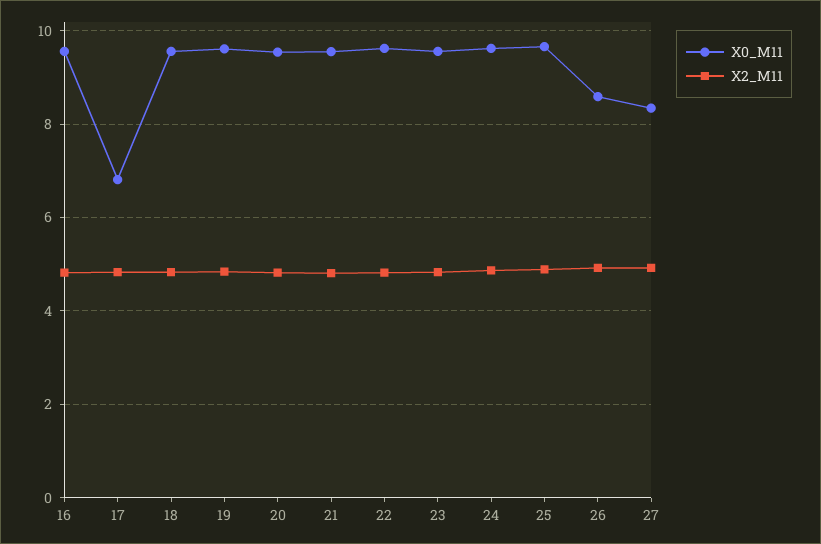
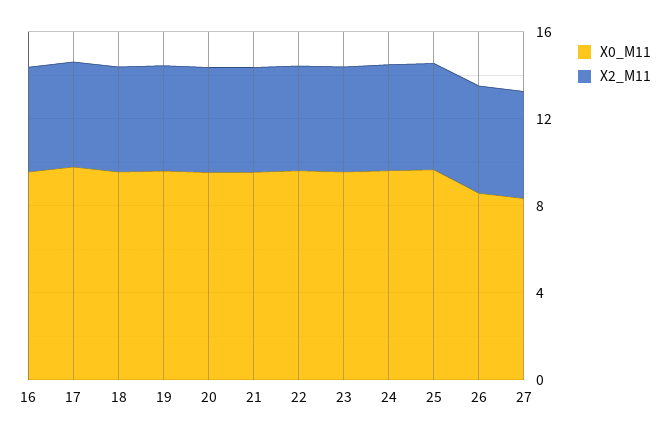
  {
    "X0_M11": {
      "16": 9.6,
-     "17": 6.8,
+     "17": 10,
      "18": 9.6,
      "19": 9.6,
      "20": 9.6,
      "21": 9.6,
      "22": 9.6,
      "23": 9.6,
      "24": 9.6,
      "25": 9.6,
      "26": 8.6,
      "27": 8.4
    },
    "X2_M11": {
      "16": 4.8,
      "17": 4.8,
      "18": 4.8,
      "19": 4.8,
      "20": 4.8,
      "21": 4.8,
      "22": 4.8,
      "23": 4.8,
      "24": 4.8,
      "25": 4.8,
      "26": 5,
      "27": 5
    }
  }

